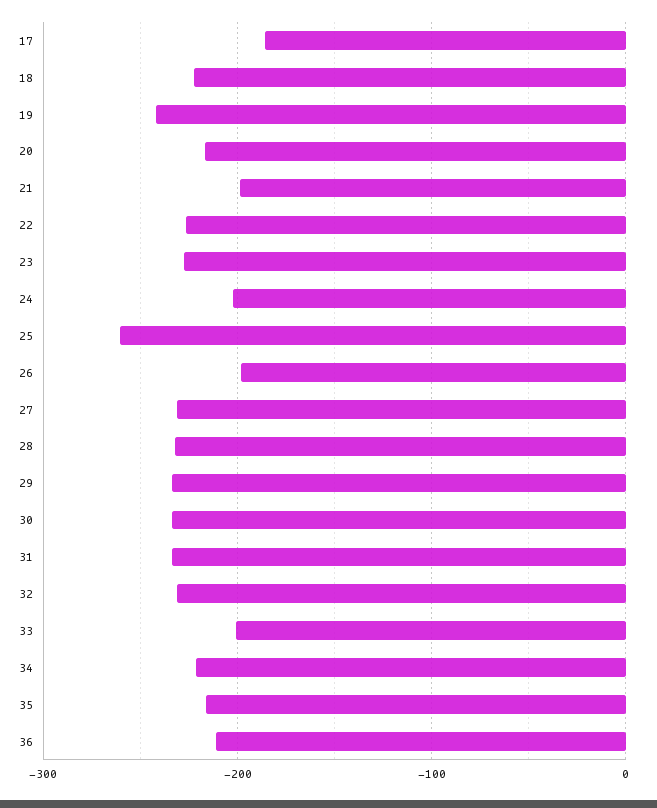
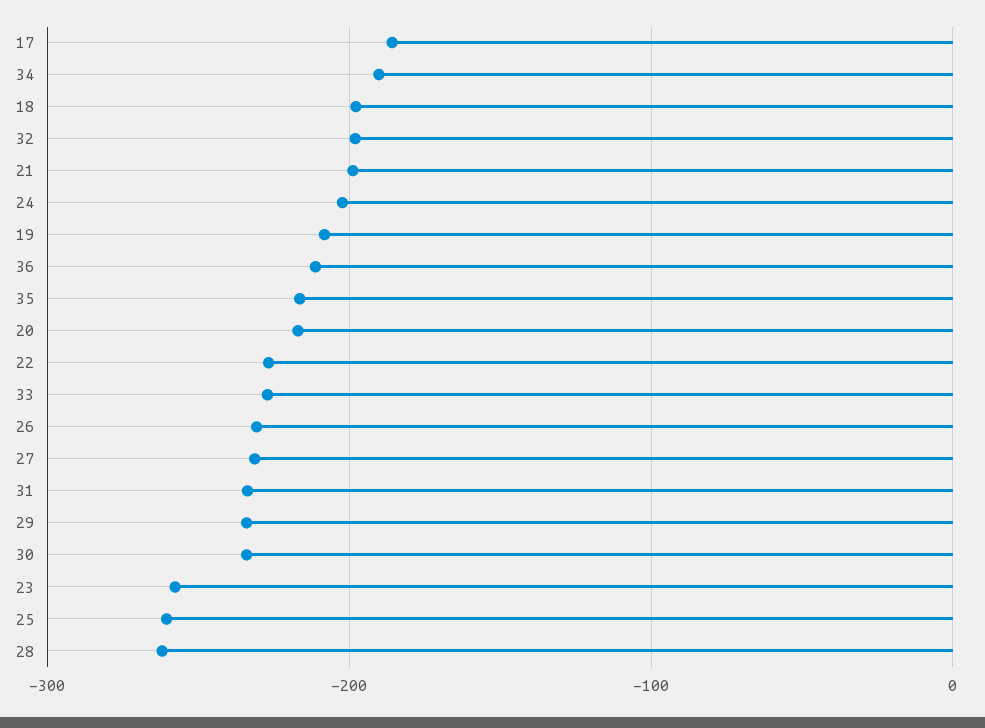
  {
    "17": -190,
-   "18": -220,
+   "18": -200,
-   "19": -240,
+   "19": -210,
    "20": -220,
    "21": -200,
    "22": -230,
-   "23": -230,
+   "23": -260,
    "24": -200,
    "25": -260,
-   "26": -200,
+   "26": -230,
    "27": -230,
-   "28": -230,
+   "28": -260,
    "29": -230,
    "30": -230,
    "31": -230,
-   "32": -230,
+   "32": -200,
-   "33": -200,
+   "33": -230,
-   "34": -220,
+   "34": -190,
    "35": -220,
    "36": -210
  }

